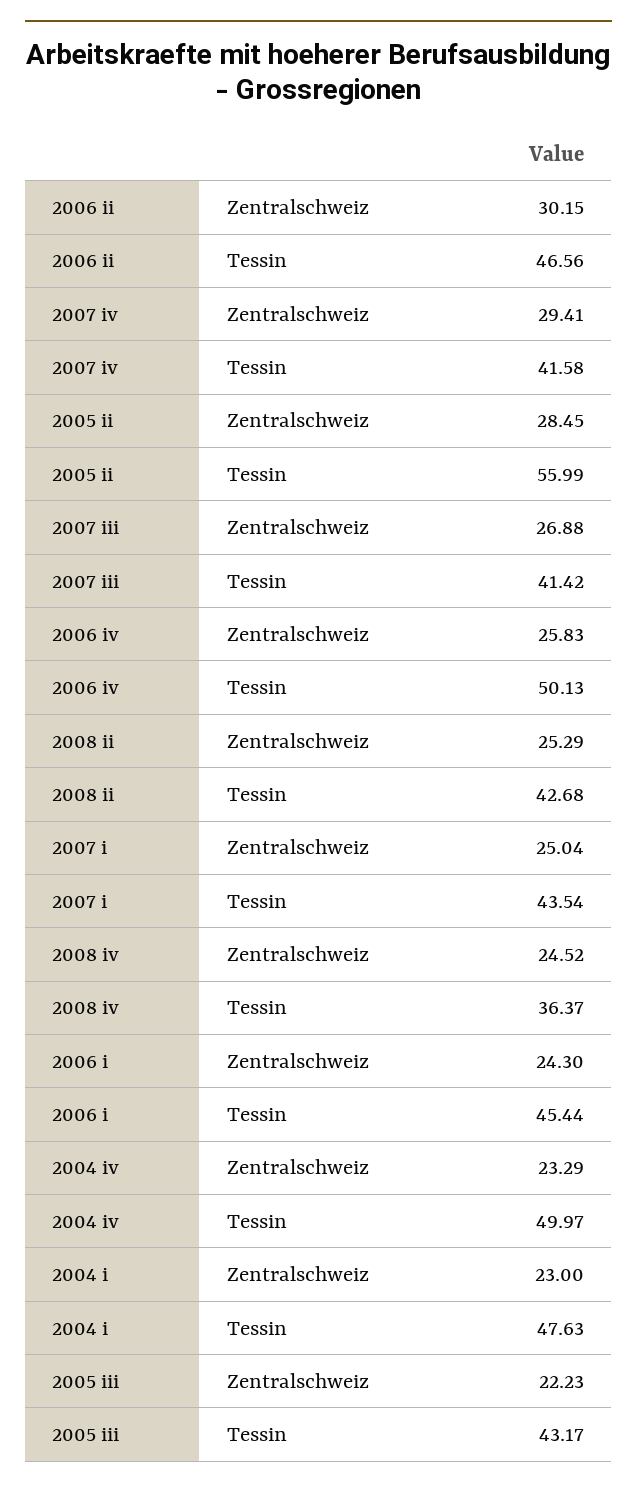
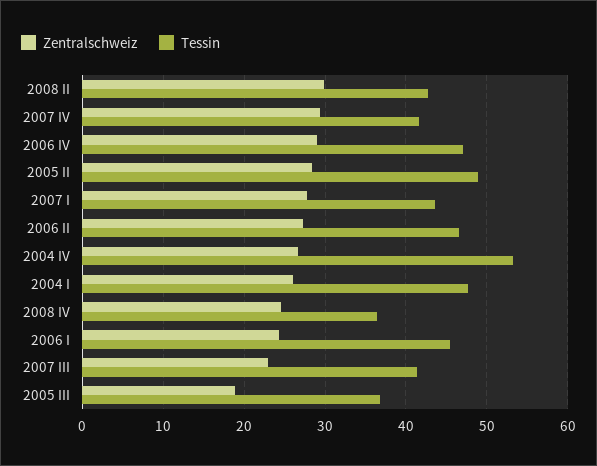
  {
    "Zentralschweiz": {
-     "2006 ii": 30.15,
+     "2006 ii": 27,
      "2007 iv": 29.41,
      "2005 ii": 28.45,
-     "2007 iii": 26.88,
+     "2007 iii": 23,
-     "2006 iv": 25.83,
+     "2006 iv": 29,
-     "2008 ii": 25.29,
+     "2008 ii": 30,
-     "2007 i": 25.04,
+     "2007 i": 28,
      "2008 iv": 24.52,
      "2006 i": 24.3,
-     "2004 iv": 23.29,
+     "2004 iv": 27,
-     "2004 i": 23,
+     "2004 i": 26,
-     "2005 iii": 22.23
+     "2005 iii": 19
    },
    "Tessin": {
      "2006 ii": 46.56,
      "2007 iv": 41.58,
-     "2005 ii": 55.99,
+     "2005 ii": 49,
      "2007 iii": 41.42,
-     "2006 iv": 50.13,
+     "2006 iv": 47,
      "2008 ii": 42.68,
      "2007 i": 43.54,
      "2008 iv": 36.37,
      "2006 i": 45.44,
-     "2004 iv": 49.97,
+     "2004 iv": 53,
      "2004 i": 47.63,
-     "2005 iii": 43.17
+     "2005 iii": 37
    }
  }

